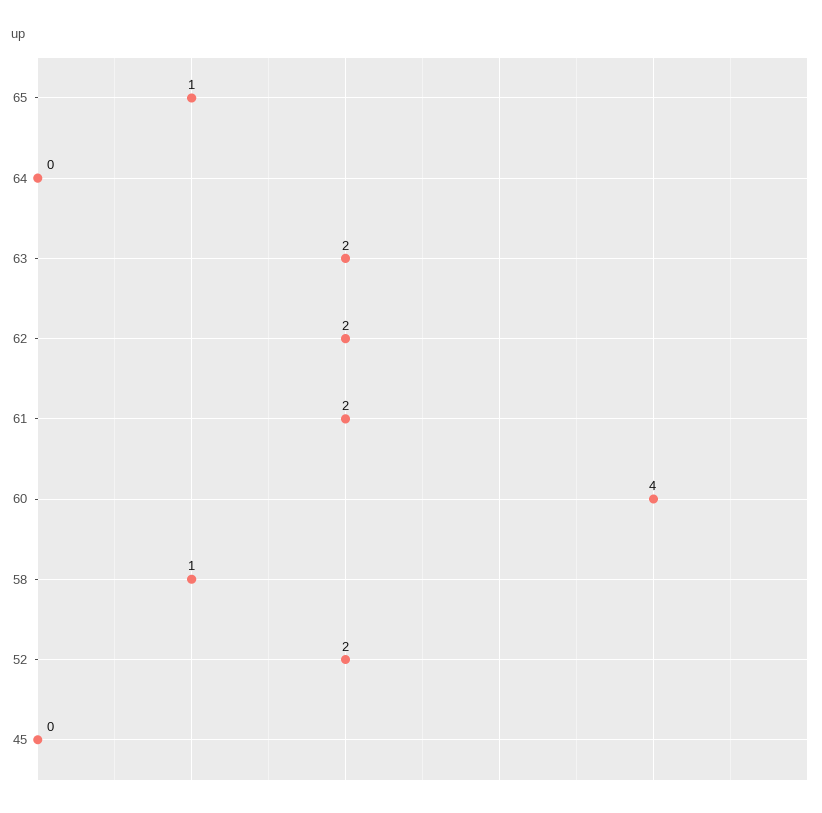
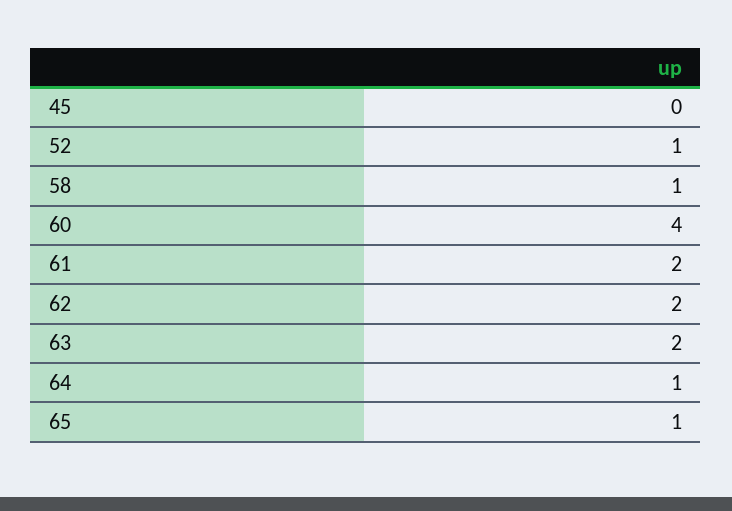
  {
    "65": 1,
-   "64": 0,
+   "64": 1,
    "63": 2,
    "62": 2,
    "61": 2,
    "60": 4,
    "58": 1,
-   "52": 2,
+   "52": 1,
    "45": 0
  }

